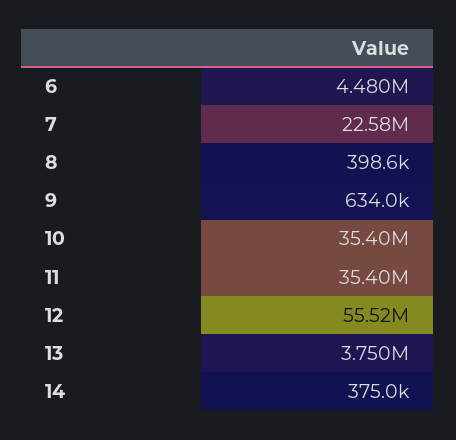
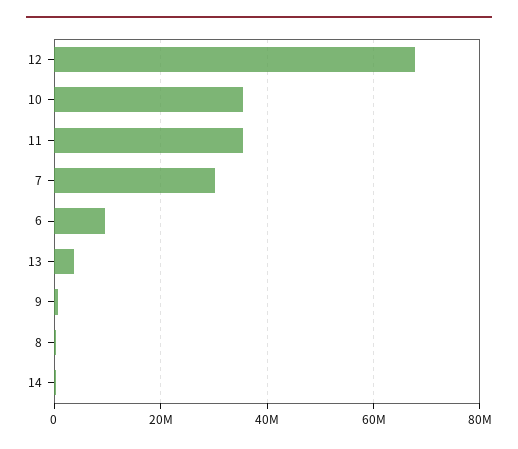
  {
-   "6": 4480000,
+   "6": 10000000,
-   "7": 22580000,
+   "7": 30000000,
    "8": 398600,
    "9": 634000,
    "10": 35400000,
    "11": 35400000,
-   "12": 55520000,
+   "12": 68000000,
    "13": 3750000,
    "14": 375000
  }

